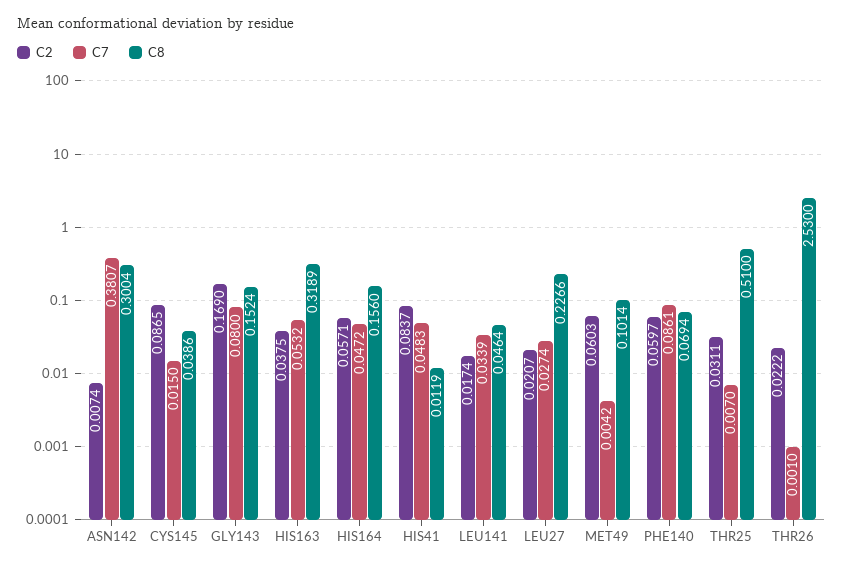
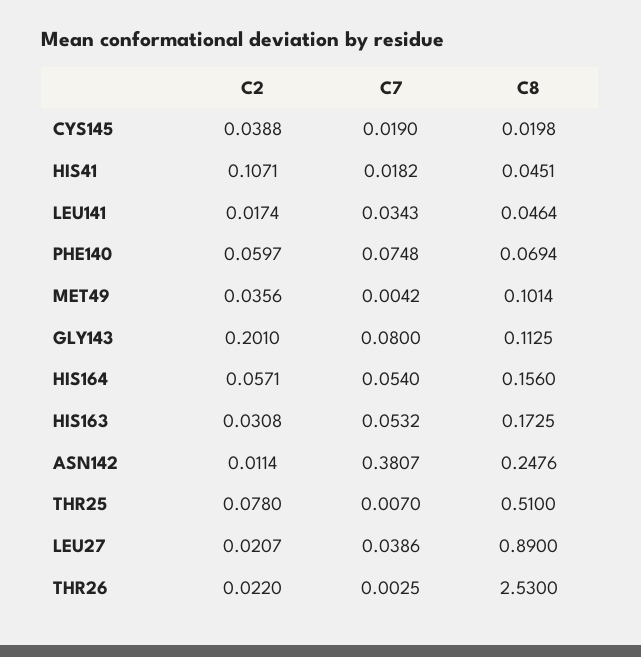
  {
    "C2": {
-     "ASN142": 0.0074,
+     "ASN142": 0.0114,
-     "CYS145": 0.0865,
+     "CYS145": 0.0388,
-     "GLY143": 0.169,
+     "GLY143": 0.201,
-     "HIS163": 0.0375,
+     "HIS163": 0.0308,
      "HIS164": 0.0571,
-     "HIS41": 0.0837,
+     "HIS41": 0.1071,
      "LEU141": 0.0174,
      "LEU27": 0.0207,
-     "MET49": 0.0603,
+     "MET49": 0.0356,
      "PHE140": 0.0597,
-     "THR25": 0.0311,
+     "THR25": 0.078,
-     "THR26": 0.0222
+     "THR26": 0.022
    },
    "C7": {
      "ASN142": 0.3807,
-     "CYS145": 0.015,
+     "CYS145": 0.019,
      "GLY143": 0.08,
      "HIS163": 0.0532,
-     "HIS164": 0.0472,
+     "HIS164": 0.054,
-     "HIS41": 0.0483,
+     "HIS41": 0.0182,
-     "LEU141": 0.0339,
+     "LEU141": 0.0343,
-     "LEU27": 0.0274,
+     "LEU27": 0.0386,
      "MET49": 0.0042,
-     "PHE140": 0.0861,
+     "PHE140": 0.0748,
      "THR25": 0.007,
-     "THR26": 0.001
+     "THR26": 0.0025
    },
    "C8": {
-     "ASN142": 0.3004,
+     "ASN142": 0.2476,
-     "CYS145": 0.0386,
+     "CYS145": 0.0198,
-     "GLY143": 0.1524,
+     "GLY143": 0.1125,
-     "HIS163": 0.3189,
+     "HIS163": 0.1725,
      "HIS164": 0.156,
-     "HIS41": 0.0119,
+     "HIS41": 0.0451,
      "LEU141": 0.0464,
-     "LEU27": 0.2266,
+     "LEU27": 0.89,
      "MET49": 0.1014,
      "PHE140": 0.0694,
      "THR25": 0.51,
      "THR26": 2.53
    }
  }

